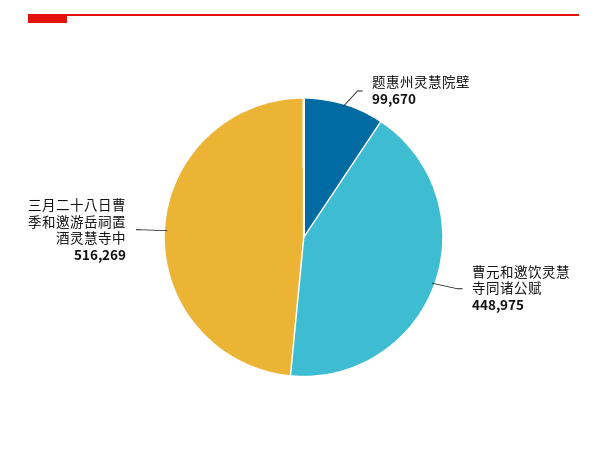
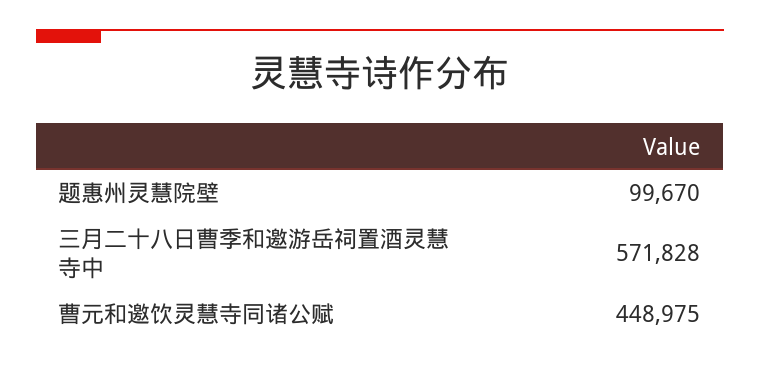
  {
    "题惠州灵慧院壁": 99670,
    "曹元和邀饮灵慧寺同诸公赋": 448975,
-   "三月二十八日曹季和邀游岳祠置酒灵慧寺中": 516269
+   "三月二十八日曹季和邀游岳祠置酒灵慧寺中": 571828
  }

